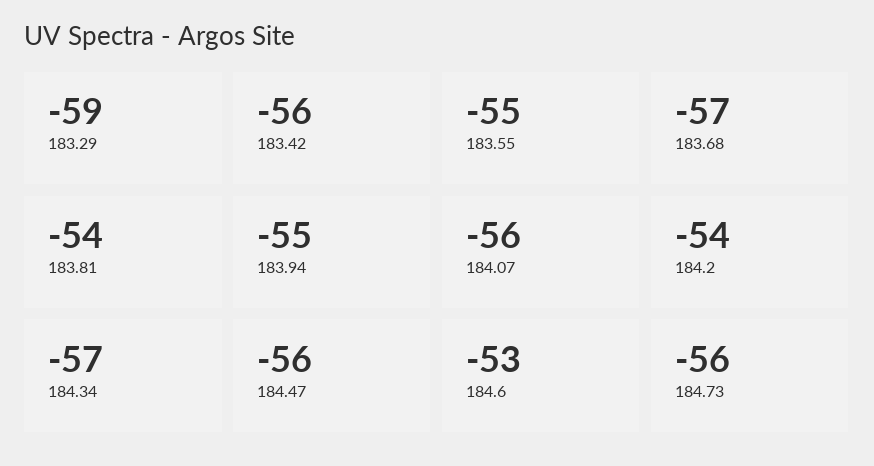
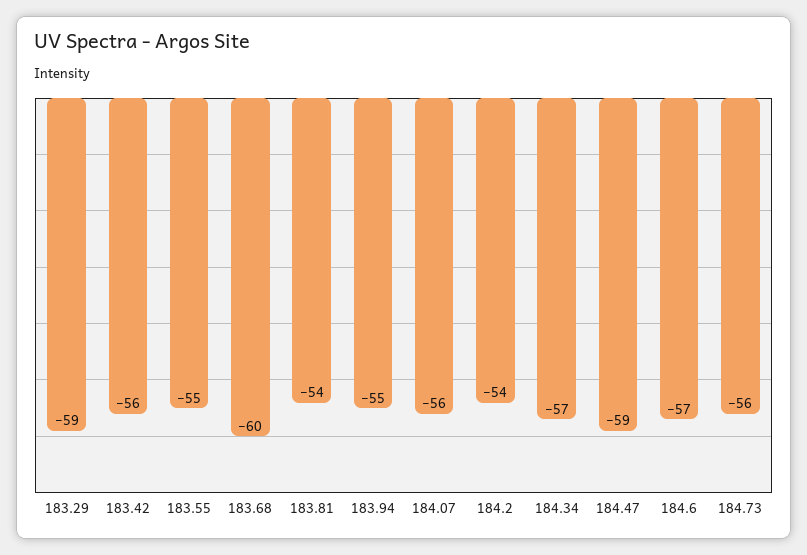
  {
    "183.29": -59,
    "183.42": -56,
    "183.55": -55,
-   "183.68": -57,
+   "183.68": -60,
    "183.81": -54,
    "183.94": -55,
    "184.07": -56,
    "184.2": -54,
    "184.34": -57,
-   "184.47": -56,
+   "184.47": -59,
-   "184.6": -53,
+   "184.6": -57,
    "184.73": -56
  }

